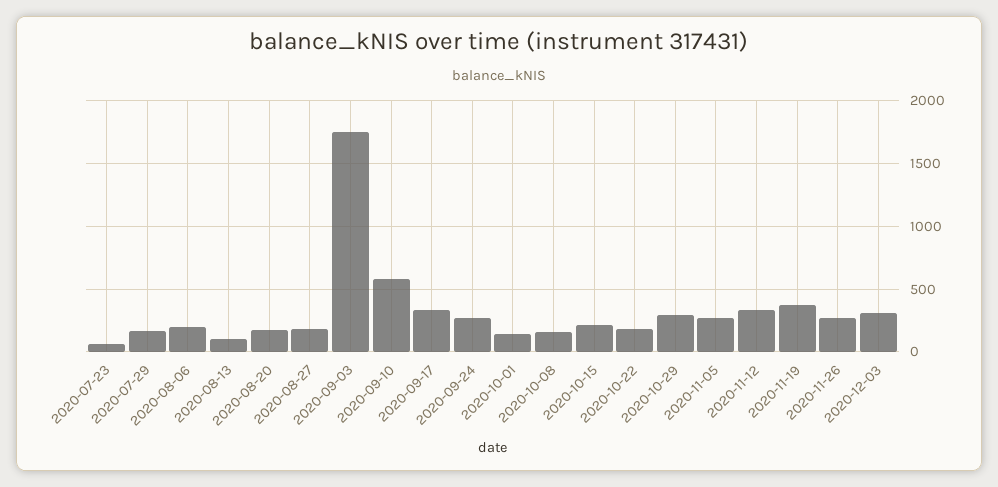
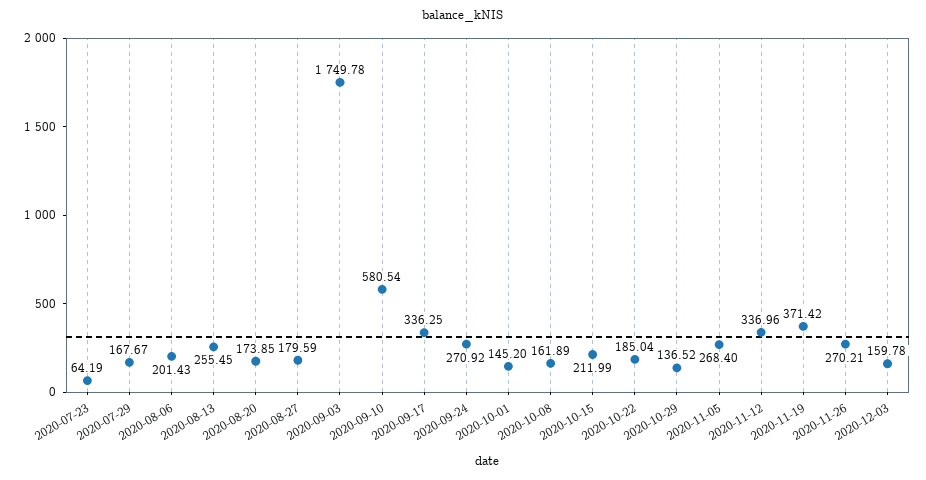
  {
    "2020-07-23": 64.19,
    "2020-07-29": 167.67,
    "2020-08-06": 201.43,
-   "2020-08-13": 100,
+   "2020-08-13": 255.45,
    "2020-08-20": 173.85,
    "2020-08-27": 179.59,
    "2020-09-03": 1749.78,
    "2020-09-10": 580.54,
    "2020-09-17": 336.25,
    "2020-09-24": 270.92,
    "2020-10-01": 145.2,
    "2020-10-08": 161.89,
    "2020-10-15": 211.99,
    "2020-10-22": 185.04,
-   "2020-10-29": 300,
+   "2020-10-29": 136.52,
    "2020-11-05": 268.4,
    "2020-11-12": 336.96,
    "2020-11-19": 371.42,
    "2020-11-26": 270.21,
-   "2020-12-03": 300
+   "2020-12-03": 159.78
  }

